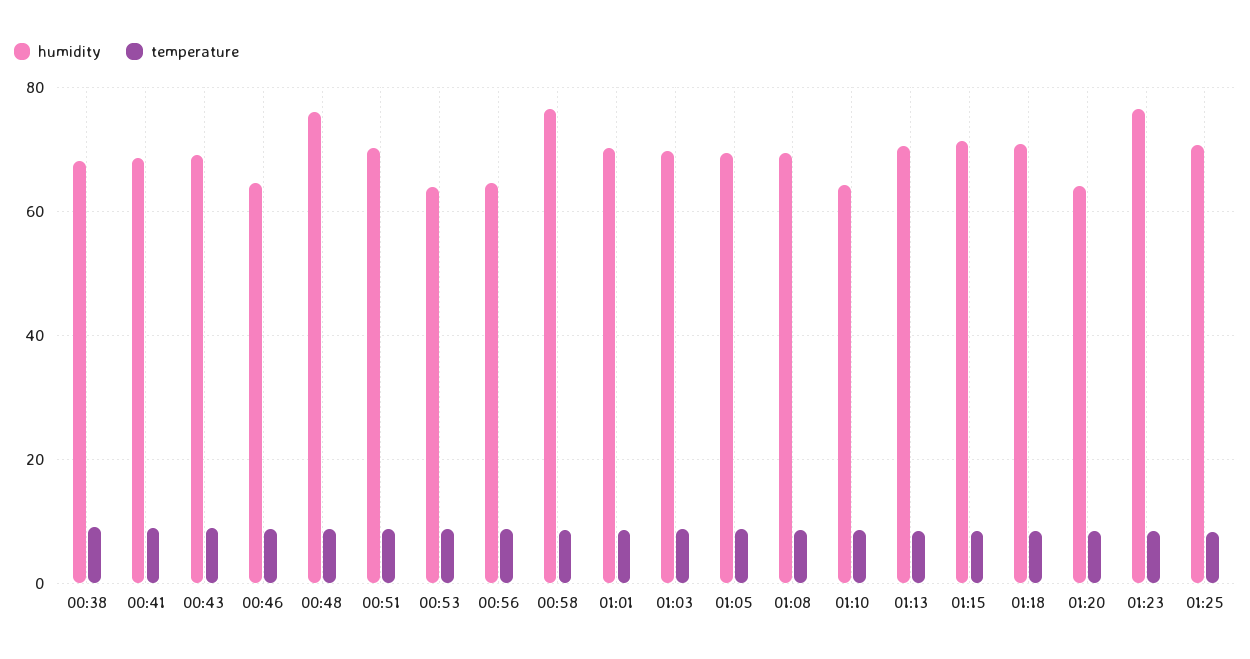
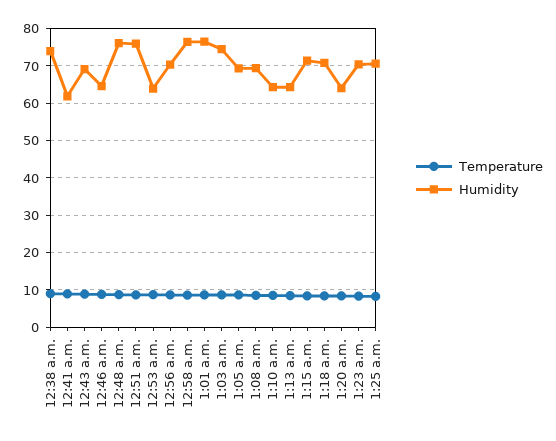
  {
    "humidity": {
-     "00:38": 68,
+     "00:38": 74,
-     "00:41": 68,
+     "00:41": 62,
      "00:43": 70,
      "00:46": 64,
      "00:48": 76,
-     "00:51": 70,
+     "00:51": 76,
      "00:53": 64,
-     "00:56": 64,
+     "00:56": 70,
      "00:58": 76,
-     "01:01": 70,
+     "01:01": 76,
-     "01:03": 70,
+     "01:03": 74,
      "01:05": 70,
      "01:08": 70,
      "01:10": 64,
-     "01:13": 70,
+     "01:13": 64,
      "01:15": 72,
      "01:18": 70,
      "01:20": 64,
-     "01:23": 76,
+     "01:23": 70,
      "01:25": 70
    },
    "temperature": {
      "00:38": 8,
      "00:41": 8,
      "00:43": 8,
      "00:46": 8,
      "00:48": 8,
      "00:51": 8,
      "00:53": 8,
      "00:56": 8,
      "00:58": 8,
      "01:01": 8,
      "01:03": 8,
      "01:05": 8,
      "01:08": 8,
      "01:10": 8,
      "01:13": 8,
      "01:15": 8,
      "01:18": 8,
      "01:20": 8,
      "01:23": 8,
      "01:25": 8
    }
  }

